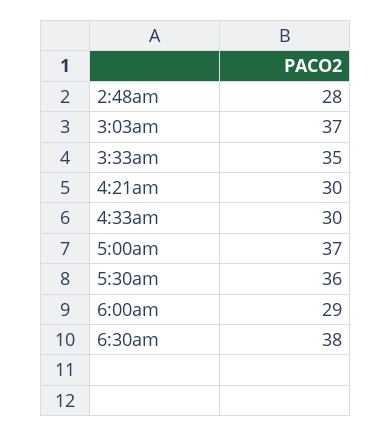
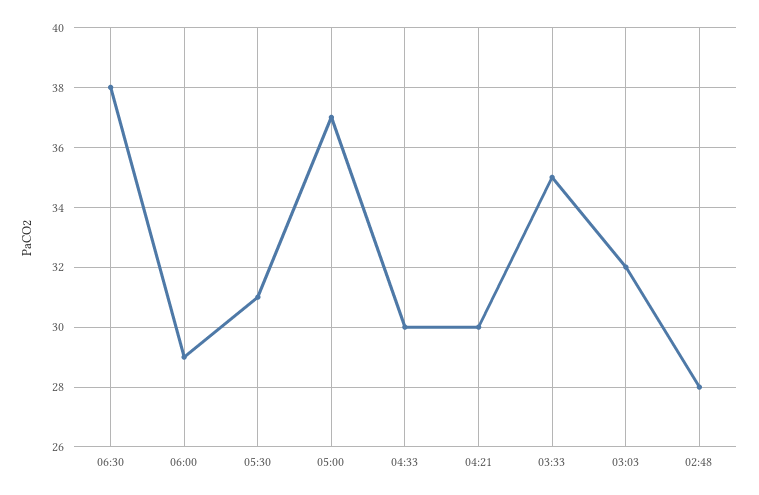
  {
    "2:48am": 28,
-   "3:03am": 37,
+   "3:03am": 32,
    "3:33am": 35,
    "4:21am": 30,
    "4:33am": 30,
    "5:00am": 37,
-   "5:30am": 36,
+   "5:30am": 31,
    "6:00am": 29,
    "6:30am": 38
  }

